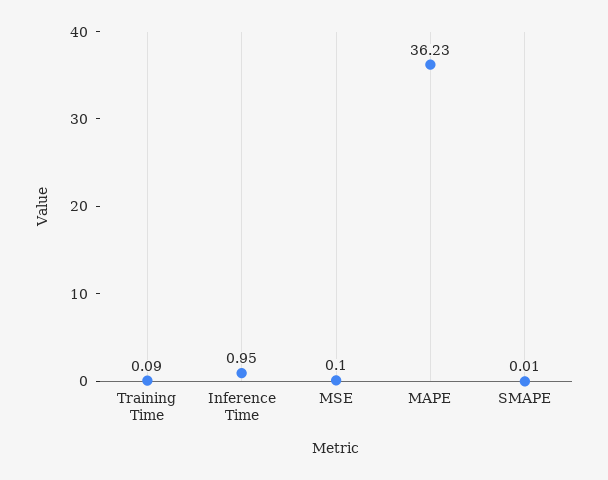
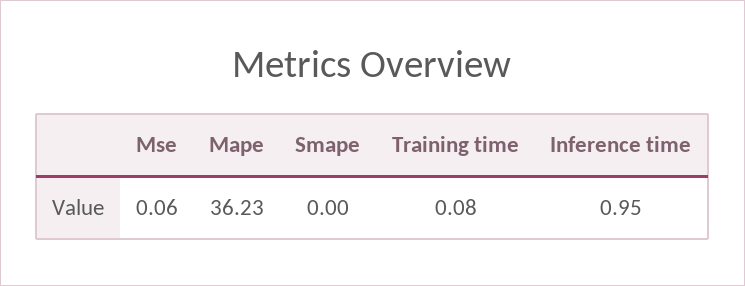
  {
-   "Training Time": 0.09,
+   "Training Time": 0.08,
    "Inference Time": 0.95,
-   "MSE": 0.1,
+   "MSE": 0.06,
    "MAPE": 36.23,
-   "SMAPE": 0.01
+   "SMAPE": 0
  }

